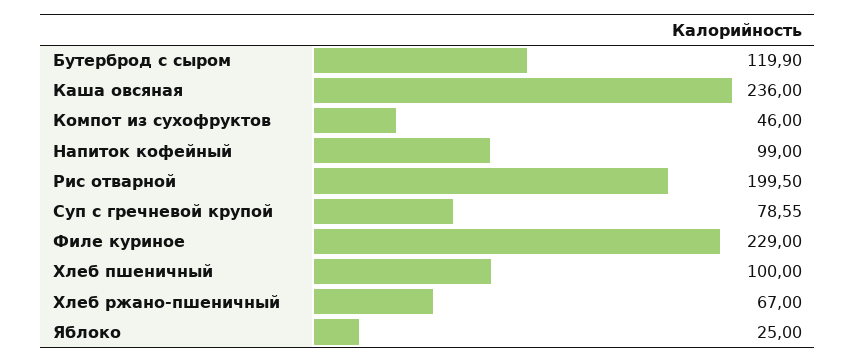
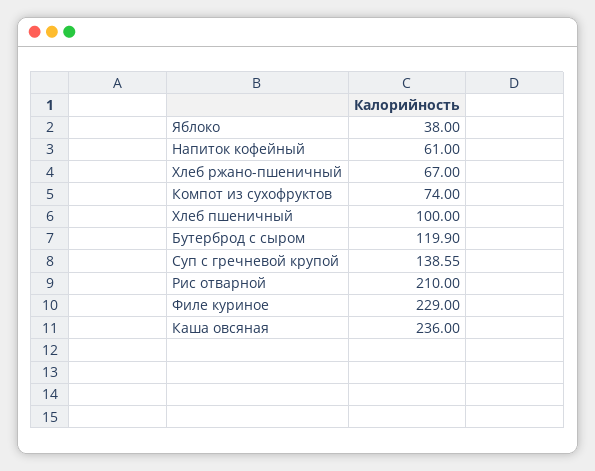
  {
    "Бутерброд с сыром": 119.9,
    "Каша овсяная": 236,
-   "Компот из сухофруктов": 46,
+   "Компот из сухофруктов": 74,
-   "Напиток кофейный": 99,
+   "Напиток кофейный": 61,
-   "Рис отварной": 199.5,
+   "Рис отварной": 210,
-   "Суп с гречневой крупой": 78.55,
+   "Суп с гречневой крупой": 138.55,
    "Филе куриное": 229,
    "Хлеб пшеничный": 100,
    "Хлеб ржано-пшеничный": 67,
-   "Яблоко": 25
+   "Яблоко": 38
  }

